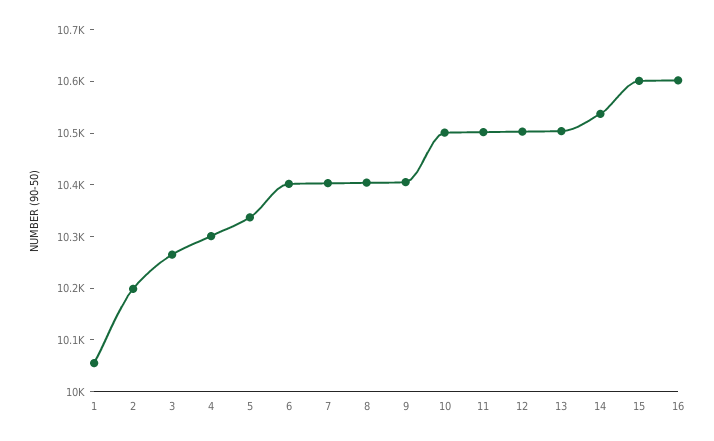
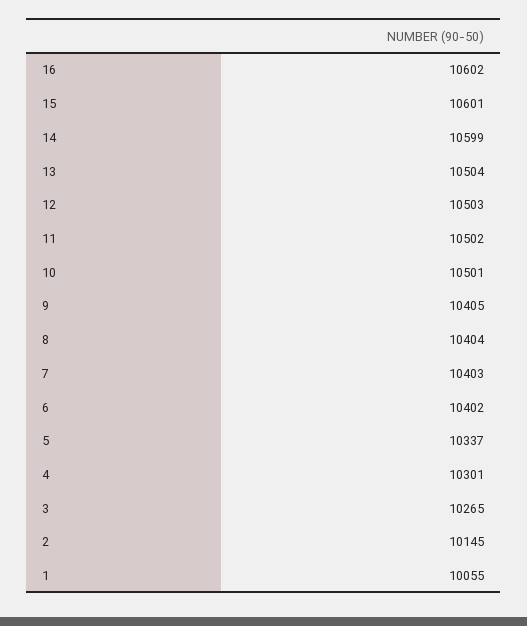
  {
    "1": 10055,
-   "2": 10200,
+   "2": 10145,
    "3": 10265,
    "4": 10301,
    "5": 10337,
    "6": 10402,
    "7": 10403,
    "8": 10404,
    "9": 10405,
    "10": 10501,
    "11": 10502,
    "12": 10503,
    "13": 10504,
-   "14": 10540,
+   "14": 10599,
    "15": 10601,
    "16": 10602
  }

